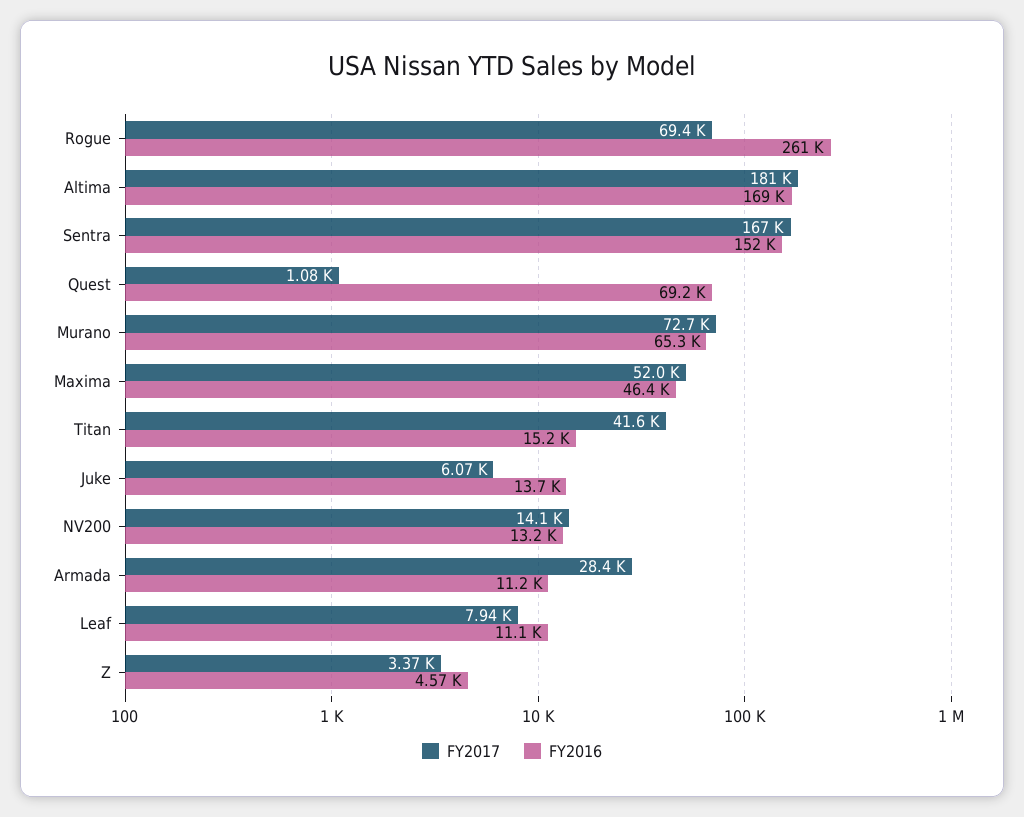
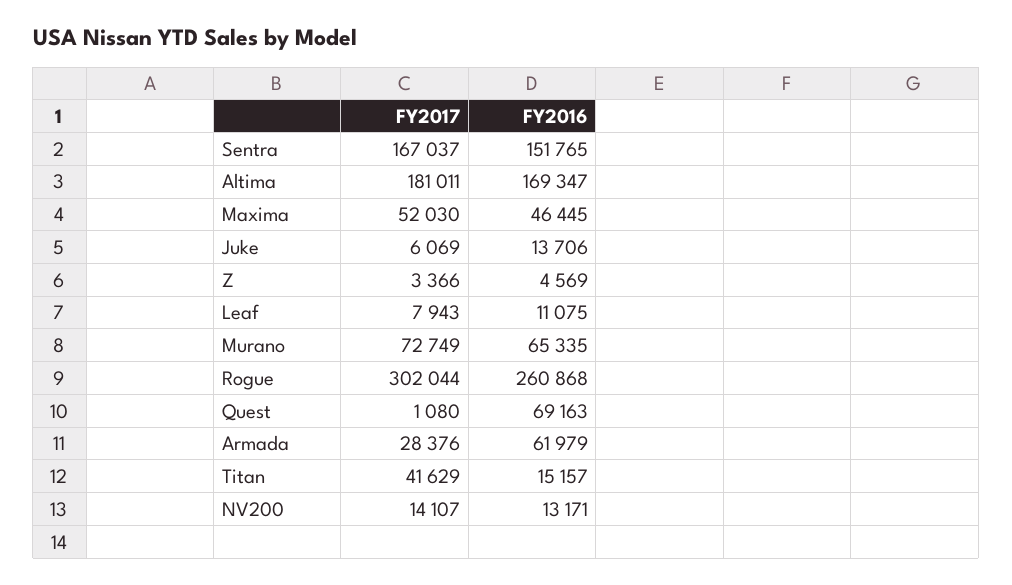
  {
    "FY2017": {
-     "Rogue": 69400,
+     "Rogue": 302044,
      "Altima": 181011,
      "Sentra": 167037,
      "Quest": 1080,
      "Murano": 72749,
      "Maxima": 52030,
      "Titan": 41629,
      "Juke": 6069,
      "NV200": 14107,
      "Armada": 28376,
      "Leaf": 7943,
      "Z": 3366
    },
    "FY2016": {
      "Rogue": 260868,
      "Altima": 169347,
      "Sentra": 151765,
      "Quest": 69163,
      "Murano": 65335,
      "Maxima": 46445,
      "Titan": 15157,
      "Juke": 13706,
      "NV200": 13171,
-     "Armada": 11200,
+     "Armada": 61979,
      "Leaf": 11075,
      "Z": 4569
    }
  }

